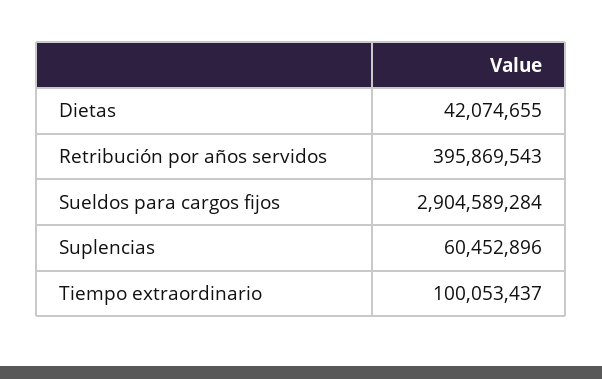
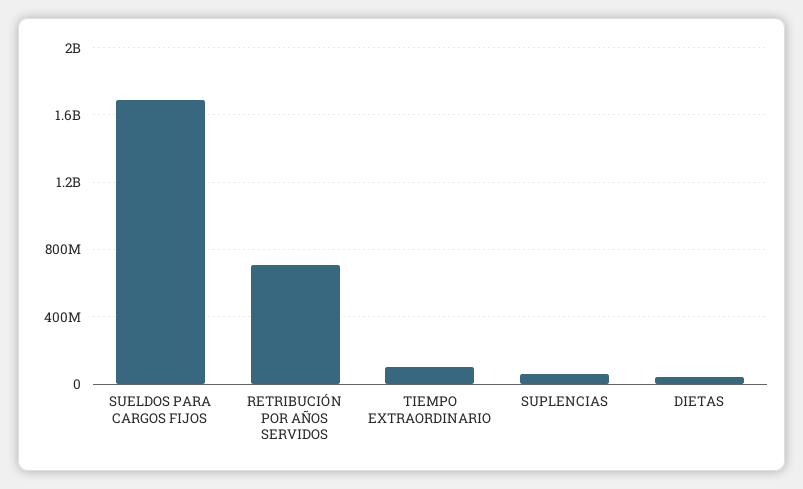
  {
    "Dietas": 42074655,
-   "Retribución por años servidos": 395869543,
+   "Retribución por años servidos": 700000000,
-   "Sueldos para cargos fijos": 2904589284,
+   "Sueldos para cargos fijos": 1700000000,
    "Suplencias": 60452896,
    "Tiempo extraordinario": 100053437
  }

